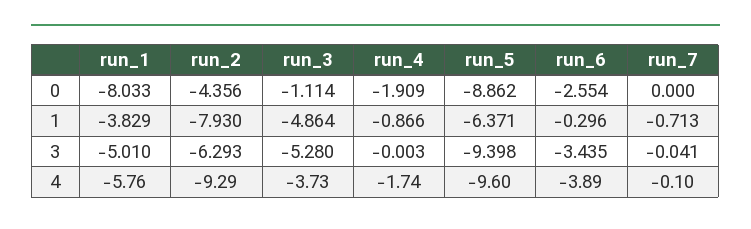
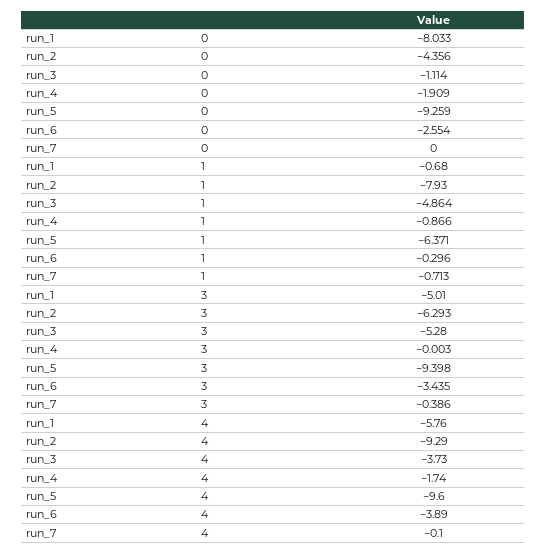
  {
    "run_1": {
      "0": -8.033,
-     "1": -3.829,
+     "1": -0.68,
      "3": -5.01,
      "4": -5.76
    },
    "run_2": {
      "0": -4.356,
      "1": -7.93,
      "3": -6.293,
      "4": -9.29
    },
    "run_3": {
      "0": -1.114,
      "1": -4.864,
      "3": -5.28,
      "4": -3.73
    },
    "run_4": {
      "0": -1.909,
      "1": -0.866,
      "3": -0.003,
      "4": -1.74
    },
    "run_5": {
-     "0": -8.862,
+     "0": -9.259,
      "1": -6.371,
      "3": -9.398,
      "4": -9.6
    },
    "run_6": {
      "0": -2.554,
      "1": -0.296,
      "3": -3.435,
      "4": -3.89
    },
    "run_7": {
      "0": 0,
      "1": -0.713,
-     "3": -0.041,
+     "3": -0.386,
      "4": -0.1
    }
  }

